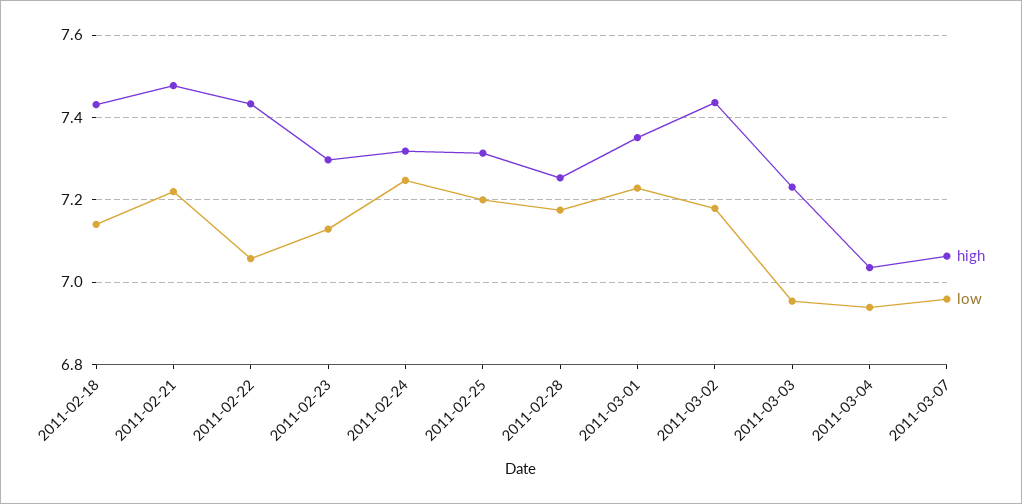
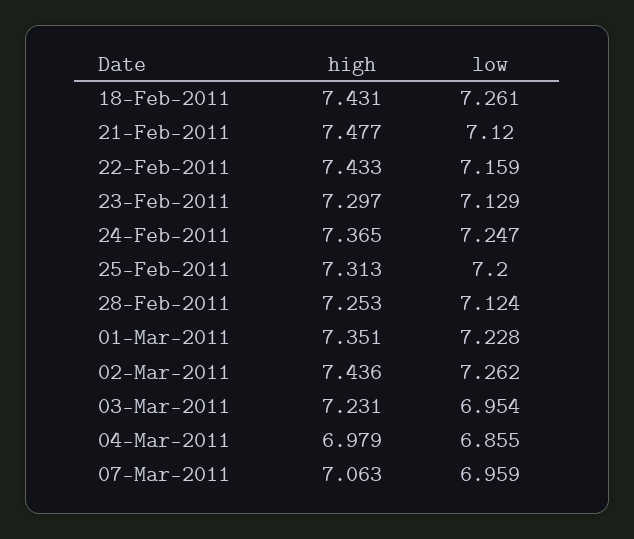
  {
    "high": {
      "2011-02-18": 7.431,
      "2011-02-21": 7.477,
      "2011-02-22": 7.433,
      "2011-02-23": 7.297,
-     "2011-02-24": 7.32,
+     "2011-02-24": 7.365,
      "2011-02-25": 7.313,
      "2011-02-28": 7.253,
      "2011-03-01": 7.351,
      "2011-03-02": 7.436,
      "2011-03-03": 7.231,
-     "2011-03-04": 7.04,
+     "2011-03-04": 6.979,
      "2011-03-07": 7.063
    },
    "low": {
-     "2011-02-18": 7.14,
+     "2011-02-18": 7.261,
-     "2011-02-21": 7.22,
+     "2011-02-21": 7.12,
-     "2011-02-22": 7.06,
+     "2011-02-22": 7.159,
      "2011-02-23": 7.129,
      "2011-02-24": 7.247,
      "2011-02-25": 7.2,
-     "2011-02-28": 7.18,
+     "2011-02-28": 7.124,
      "2011-03-01": 7.228,
-     "2011-03-02": 7.18,
+     "2011-03-02": 7.262,
      "2011-03-03": 6.954,
-     "2011-03-04": 6.94,
+     "2011-03-04": 6.855,
      "2011-03-07": 6.959
    }
  }

